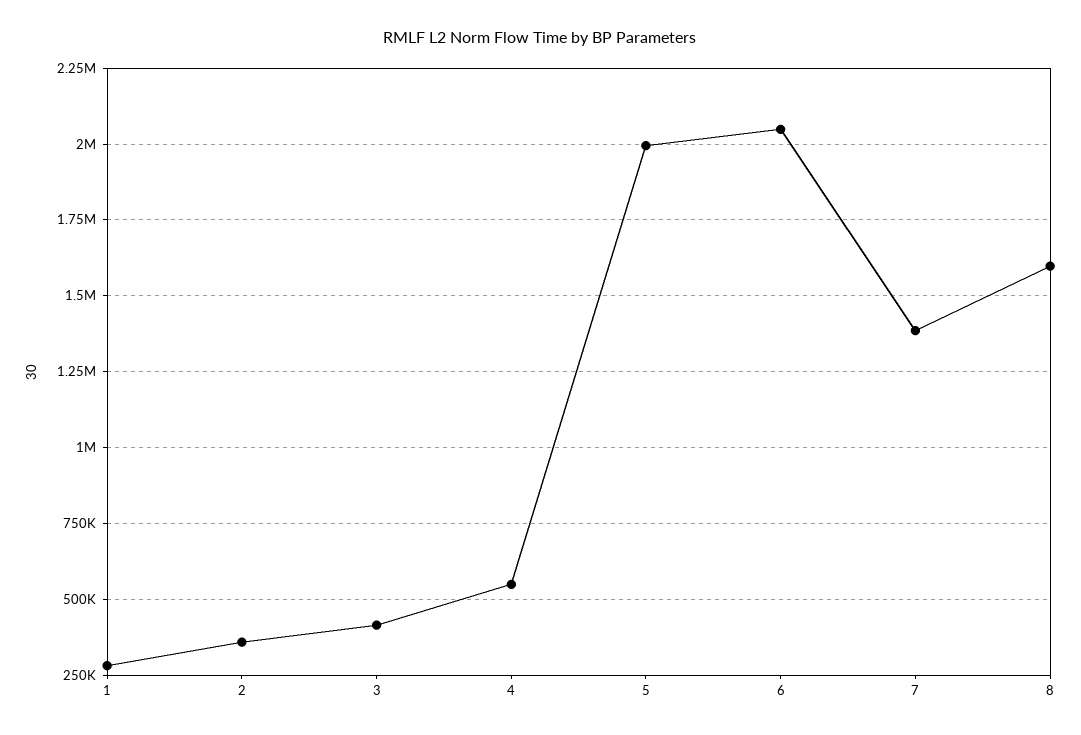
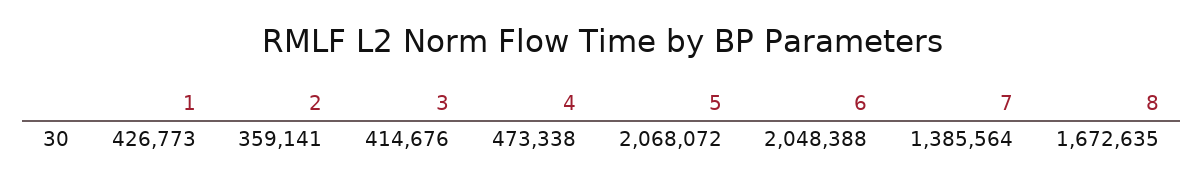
  {
-   "1": 275000,
+   "1": 426773,
    "2": 359141,
    "3": 414676,
-   "4": 550000,
+   "4": 473338,
-   "5": 2000000,
+   "5": 2068072,
    "6": 2048388,
    "7": 1385564,
-   "8": 1600000
+   "8": 1672635
  }

